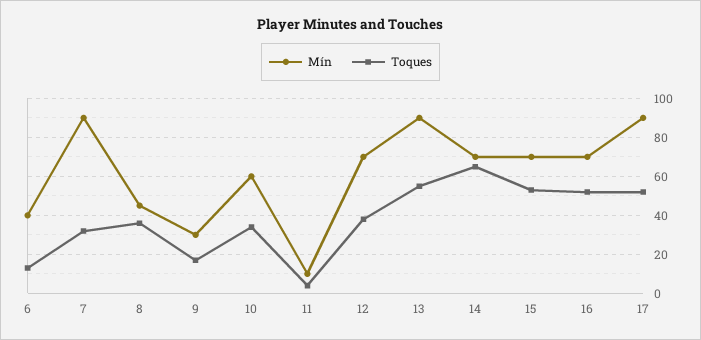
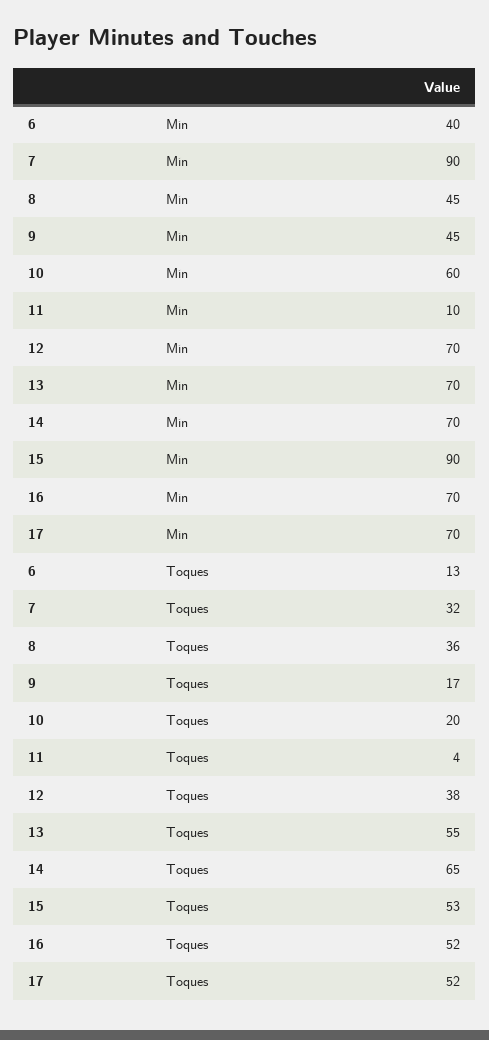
  {
    "Mín": {
      "6": 40,
      "7": 90,
      "8": 45,
-     "9": 30,
+     "9": 45,
      "10": 60,
      "11": 10,
      "12": 70,
-     "13": 90,
+     "13": 70,
      "14": 70,
-     "15": 70,
+     "15": 90,
      "16": 70,
-     "17": 90
+     "17": 70
    },
    "Toques": {
      "6": 13,
      "7": 32,
      "8": 36,
      "9": 17,
-     "10": 35,
+     "10": 20,
      "11": 4,
      "12": 38,
      "13": 55,
      "14": 65,
      "15": 53,
      "16": 52,
      "17": 52
    }
  }

